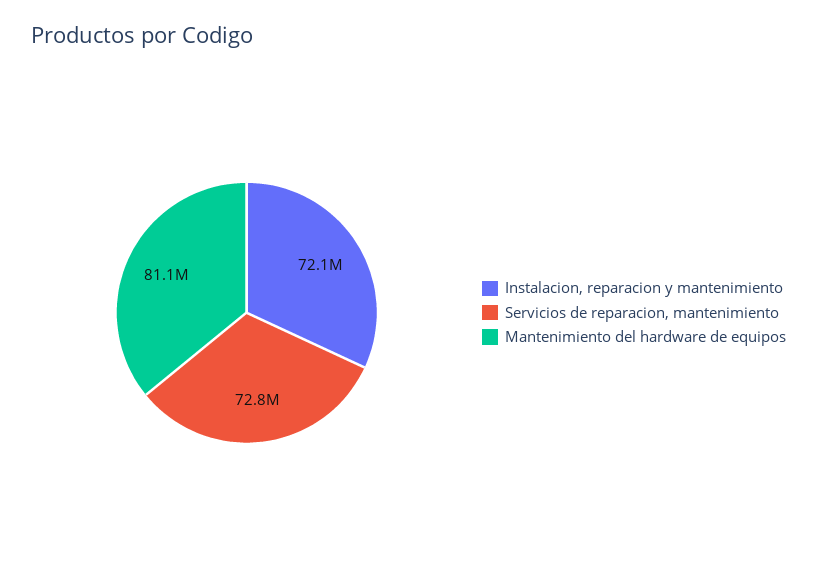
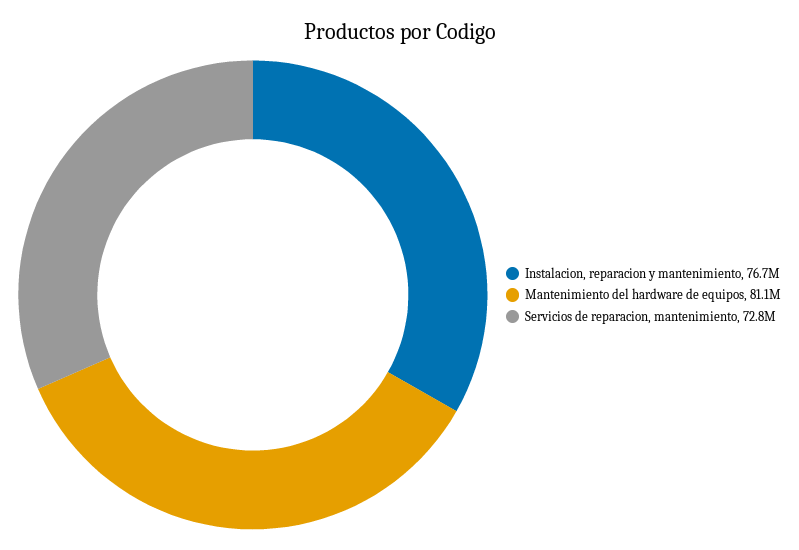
  {
-   "Instalacion, reparacion y mantenimiento": 72100000,
+   "Instalacion, reparacion y mantenimiento": 76700000,
    "Servicios de reparacion, mantenimiento": 72800000,
    "Mantenimiento del hardware de equipos": 81100000
  }

